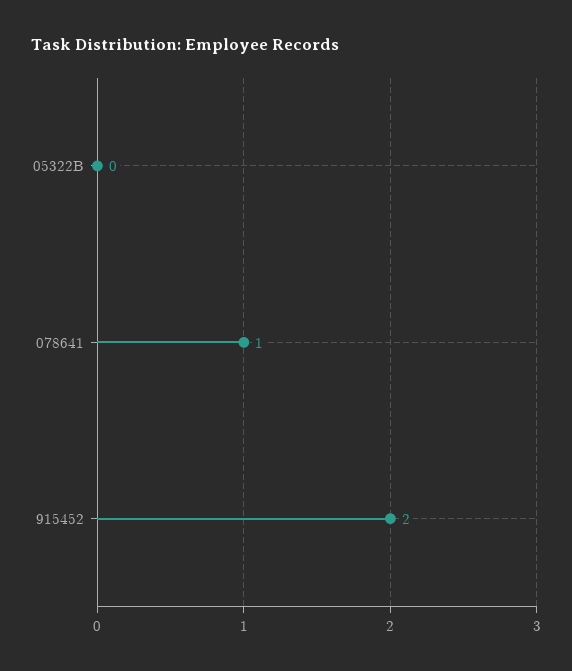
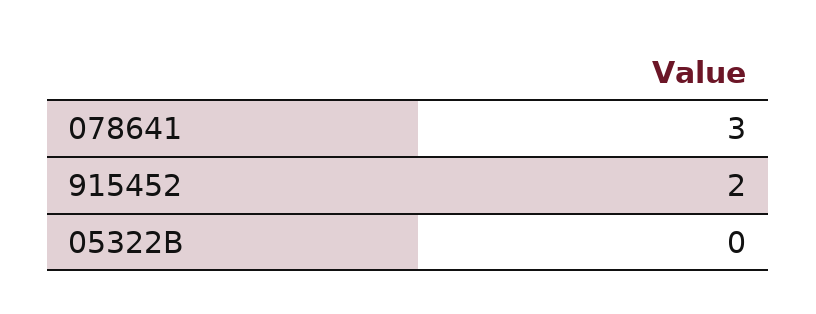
  {
    "05322B": 0,
-   "078641": 1,
+   "078641": 3,
    "915452": 2
  }

